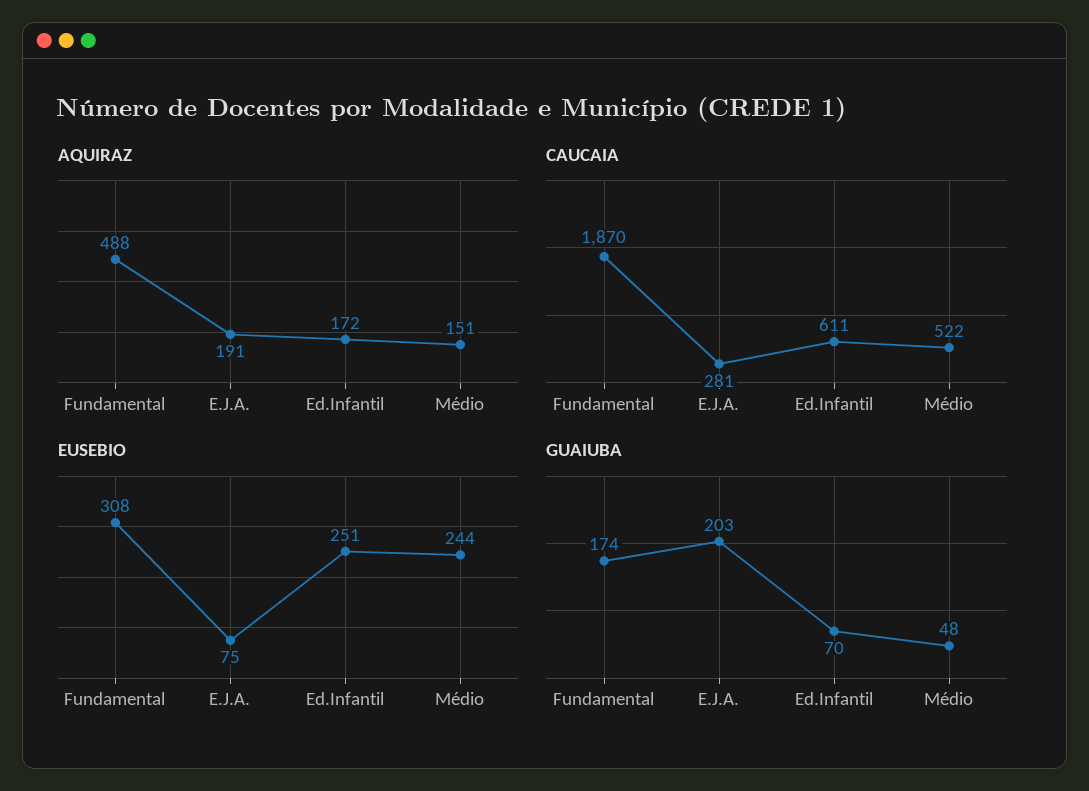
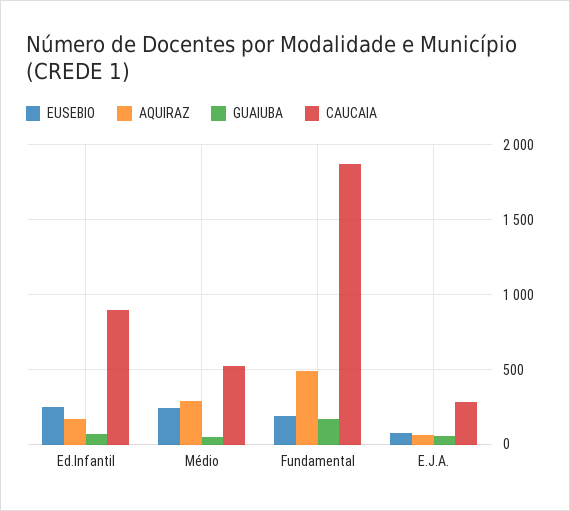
  {
    "AQUIRAZ": {
      "Fundamental": 488,
-     "E.J.A.": 191,
+     "E.J.A.": 50,
      "Ed.Infantil": 172,
-     "Médio": 151
+     "Médio": 300
    },
    "CAUCAIA": {
      "Fundamental": 1870,
      "E.J.A.": 281,
-     "Ed.Infantil": 611,
+     "Ed.Infantil": 900,
      "Médio": 522
    },
    "EUSEBIO": {
-     "Fundamental": 308,
+     "Fundamental": 200,
      "E.J.A.": 75,
      "Ed.Infantil": 251,
      "Médio": 244
    },
    "GUAIUBA": {
      "Fundamental": 174,
-     "E.J.A.": 203,
+     "E.J.A.": 50,
      "Ed.Infantil": 70,
      "Médio": 48
    }
  }

